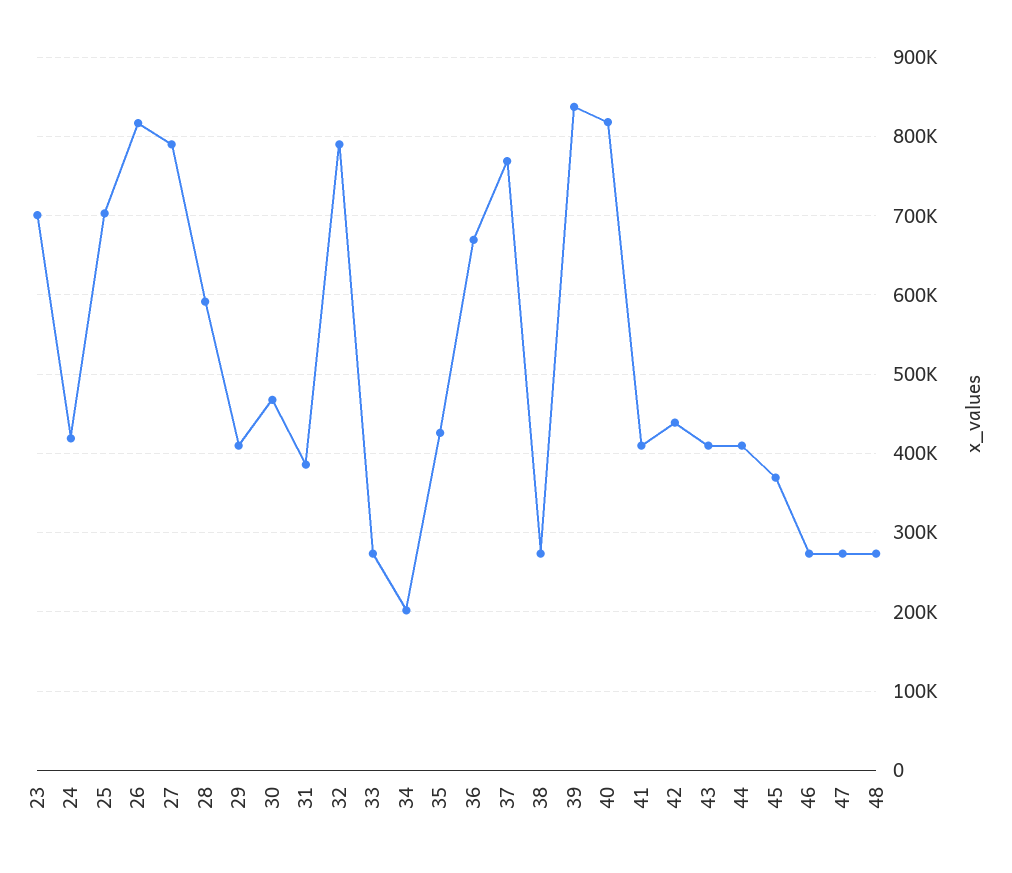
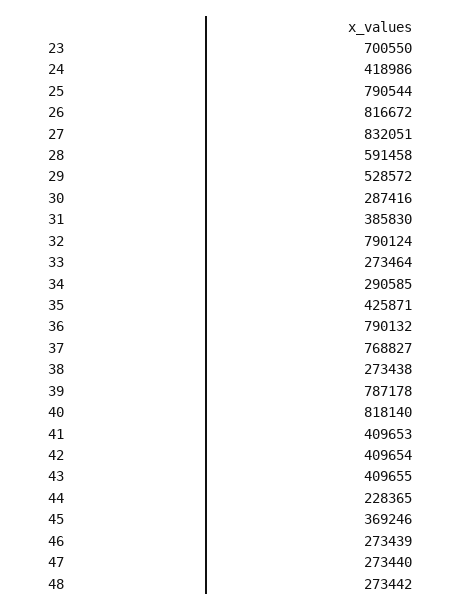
  {
    "23": 700550,
    "24": 418986,
-   "25": 700000,
+   "25": 790544,
    "26": 816672,
-   "27": 790000,
+   "27": 832051,
    "28": 591458,
-   "29": 410000,
+   "29": 528572,
-   "30": 470000,
+   "30": 287416,
    "31": 385830,
    "32": 790124,
    "33": 273464,
-   "34": 200000,
+   "34": 290585,
    "35": 425871,
-   "36": 670000,
+   "36": 790132,
    "37": 768827,
    "38": 273438,
-   "39": 840000,
+   "39": 787178,
    "40": 818140,
    "41": 409653,
-   "42": 440000,
+   "42": 409654,
    "43": 409655,
-   "44": 410000,
+   "44": 228365,
    "45": 369246,
    "46": 273439,
    "47": 273440,
    "48": 273442
  }

